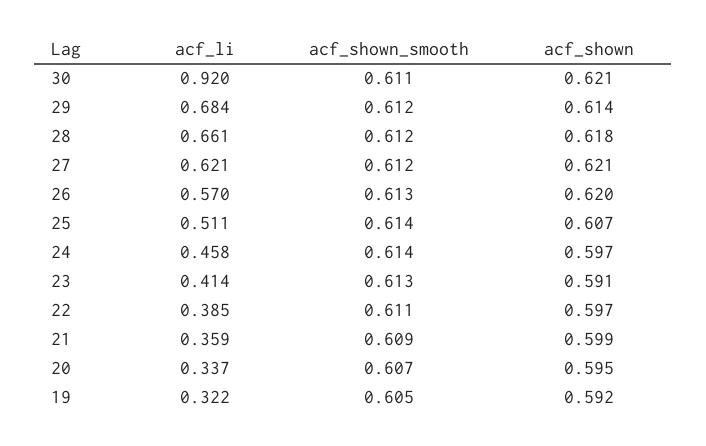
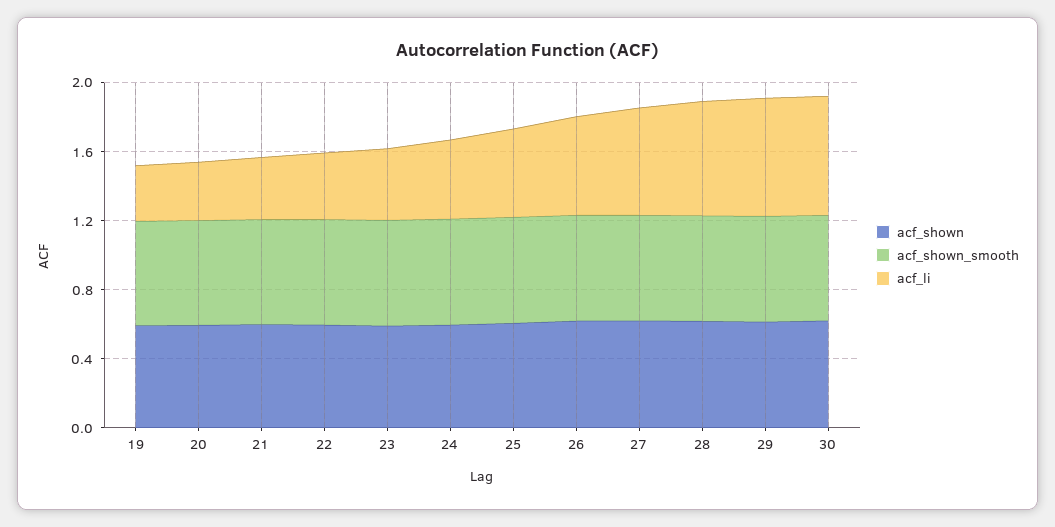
  {
    "acf_li": {
-     "30": 0.92,
+     "30": 0.7,
      "29": 0.684,
      "28": 0.661,
      "27": 0.621,
      "26": 0.57,
      "25": 0.511,
      "24": 0.458,
      "23": 0.414,
      "22": 0.385,
      "21": 0.359,
      "20": 0.337,
      "19": 0.322
    },
    "acf_shown_smooth": {
      "30": 0.611,
      "29": 0.612,
      "28": 0.612,
      "27": 0.612,
      "26": 0.613,
      "25": 0.614,
      "24": 0.614,
      "23": 0.613,
      "22": 0.611,
      "21": 0.609,
      "20": 0.607,
      "19": 0.605
    },
    "acf_shown": {
      "30": 0.621,
      "29": 0.614,
      "28": 0.618,
      "27": 0.621,
      "26": 0.62,
      "25": 0.607,
      "24": 0.597,
      "23": 0.591,
      "22": 0.597,
      "21": 0.599,
      "20": 0.595,
      "19": 0.592
    }
  }

